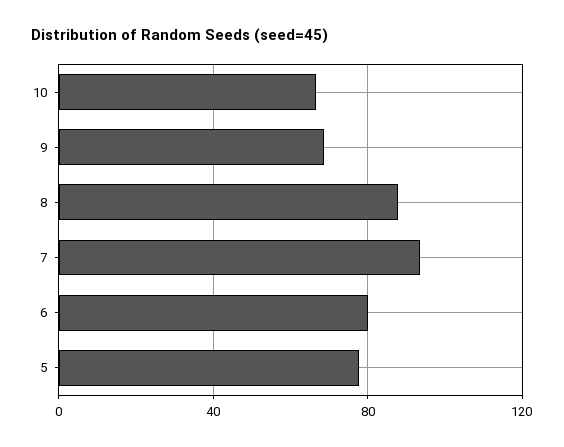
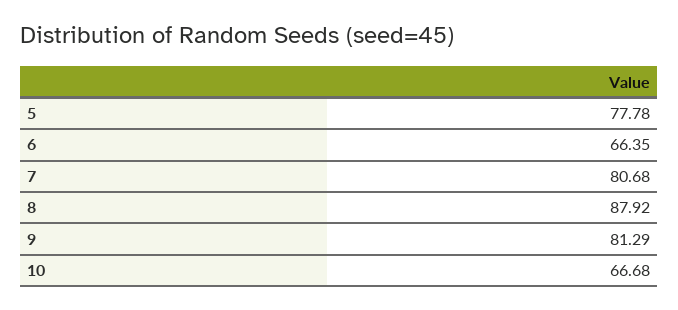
  {
    "10": 66.68,
-   "9": 70,
+   "9": 81.29,
    "8": 87.92,
-   "7": 95,
+   "7": 80.68,
-   "6": 80,
+   "6": 66.35,
    "5": 77.78
  }

